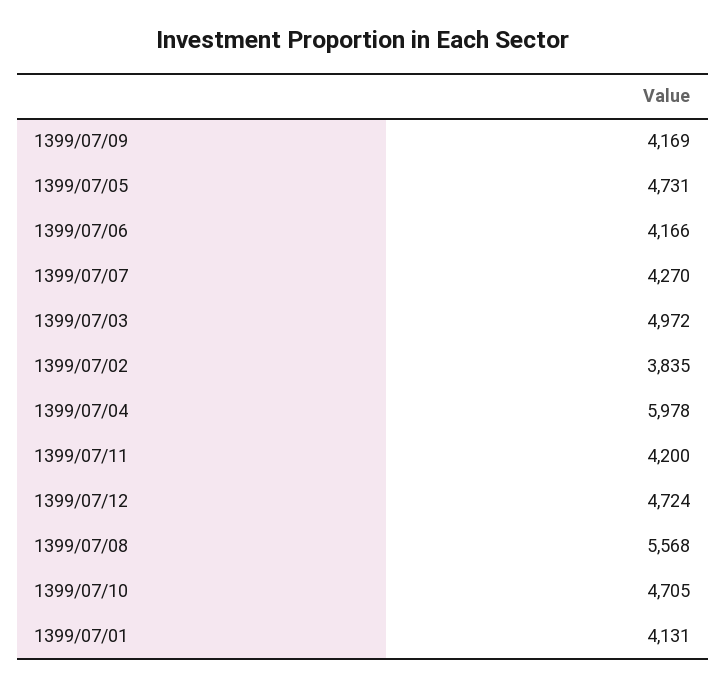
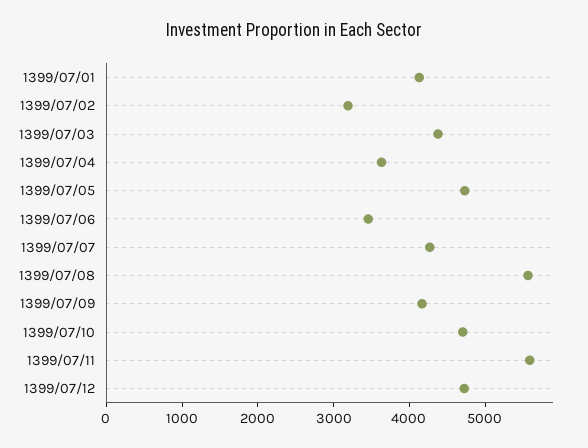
  {
    "1399/07/09": 4169,
    "1399/07/05": 4731,
-   "1399/07/06": 4166,
+   "1399/07/06": 3400,
    "1399/07/07": 4270,
-   "1399/07/03": 4972,
+   "1399/07/03": 4400,
-   "1399/07/02": 3835,
+   "1399/07/02": 3200,
-   "1399/07/04": 5978,
+   "1399/07/04": 3600,
-   "1399/07/11": 4200,
+   "1399/07/11": 5600,
    "1399/07/12": 4724,
    "1399/07/08": 5568,
    "1399/07/10": 4705,
    "1399/07/01": 4131
  }

